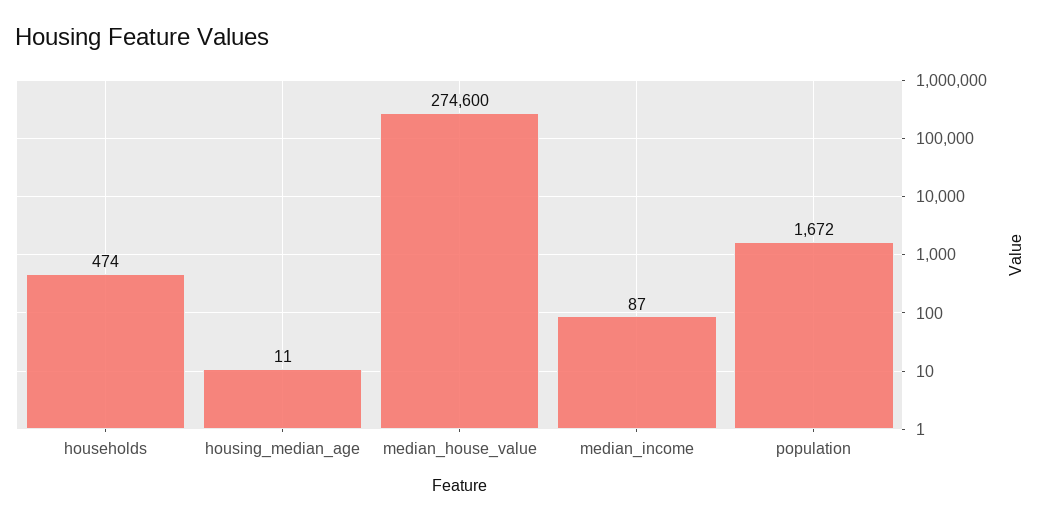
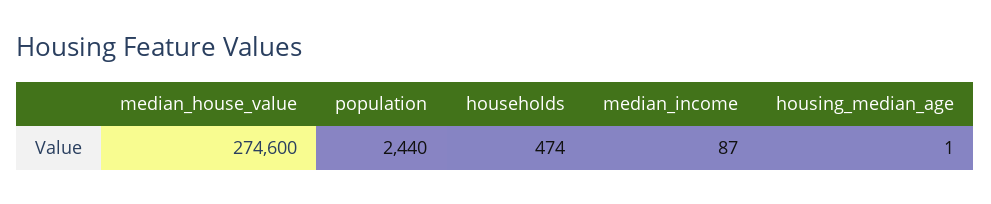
  {
    "households": 474,
-   "housing_median_age": 11,
+   "housing_median_age": 1,
    "median_house_value": 274600,
    "median_income": 87,
-   "population": 1672
+   "population": 2440
  }

